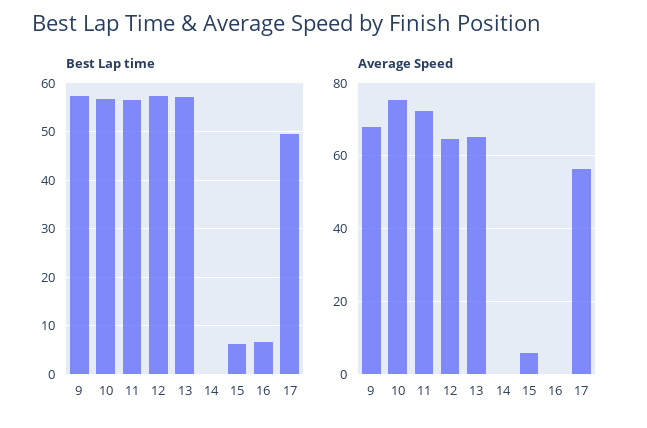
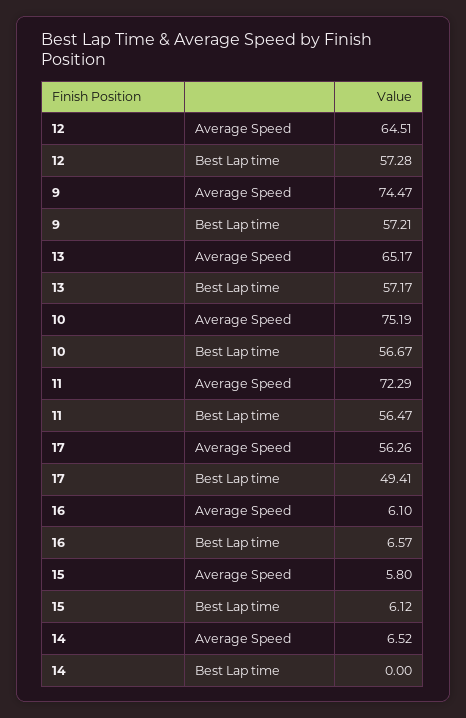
  {
    "Best Lap time": {
      "9": 57.21,
      "10": 56.67,
      "11": 56.47,
      "12": 57.28,
      "13": 57.17,
      "14": 0,
      "15": 6.12,
      "16": 6.57,
      "17": 49.41
    },
    "Average Speed": {
-     "9": 68,
+     "9": 74.47,
      "10": 75.19,
      "11": 72.29,
      "12": 64.51,
      "13": 65.17,
-     "14": 0,
+     "14": 6.52,
      "15": 5.8,
-     "16": 0,
+     "16": 6.1,
      "17": 56.26
    }
  }

